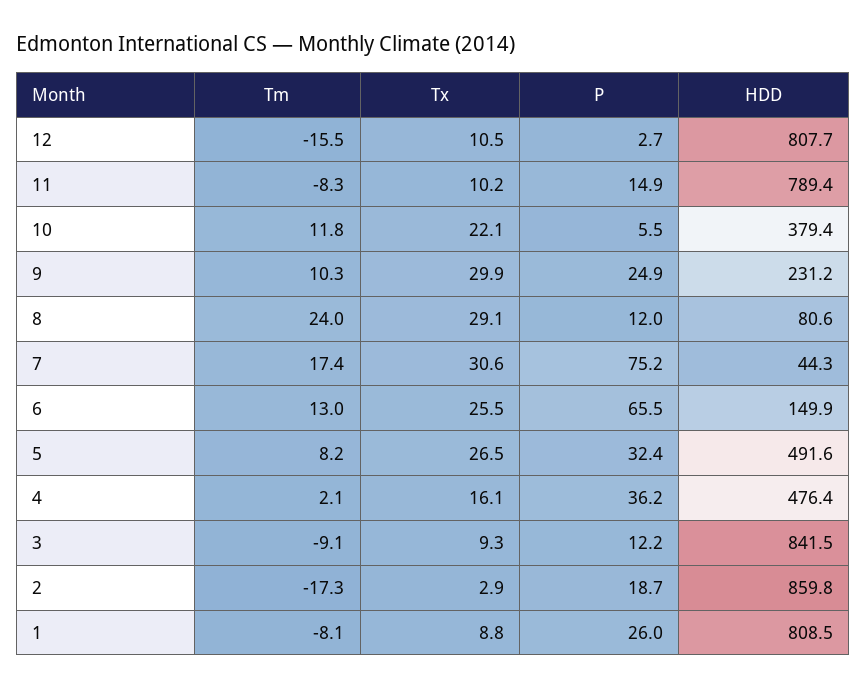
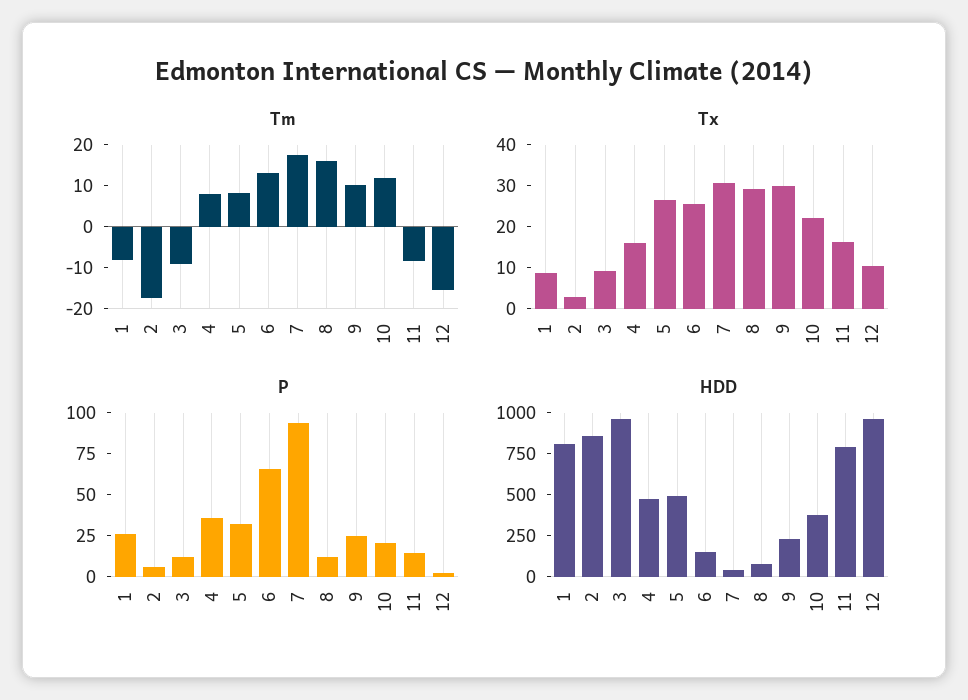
  {
    "Tm": {
      "12": -15.5,
      "11": -8.3,
      "10": 11.8,
      "9": 10.3,
-     "8": 24,
+     "8": 16,
      "7": 17.4,
      "6": 13,
      "5": 8.2,
-     "4": 2.1,
+     "4": 8,
      "3": -9.1,
      "2": -17.3,
      "1": -8.1
    },
    "Tx": {
      "12": 10.5,
-     "11": 10.2,
+     "11": 16,
      "10": 22.1,
      "9": 29.9,
      "8": 29.1,
      "7": 30.6,
      "6": 25.5,
      "5": 26.5,
      "4": 16.1,
      "3": 9.3,
      "2": 2.9,
      "1": 8.8
    },
    "P": {
      "12": 2.7,
      "11": 14.9,
-     "10": 5.5,
+     "10": 20,
      "9": 24.9,
      "8": 12,
-     "7": 75.2,
+     "7": 95,
      "6": 65.5,
      "5": 32.4,
      "4": 36.2,
      "3": 12.2,
-     "2": 18.7,
+     "2": 5,
      "1": 26
    },
    "HDD": {
-     "12": 807.7,
+     "12": 950,
      "11": 789.4,
      "10": 379.4,
      "9": 231.2,
      "8": 80.6,
      "7": 44.3,
      "6": 149.9,
      "5": 491.6,
      "4": 476.4,
-     "3": 841.5,
+     "3": 950,
      "2": 859.8,
      "1": 808.5
    }
  }

